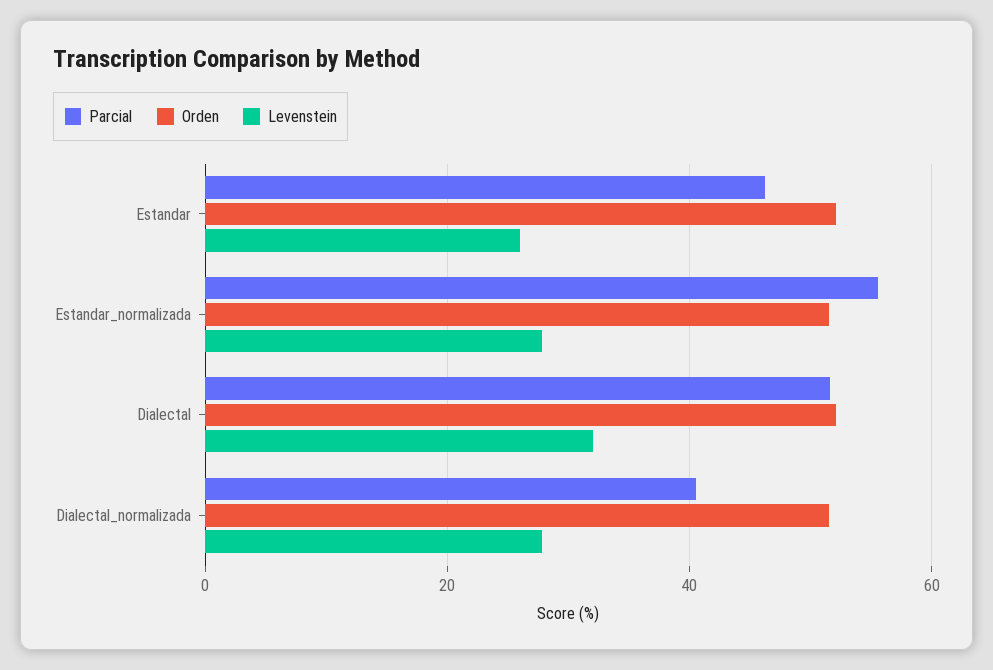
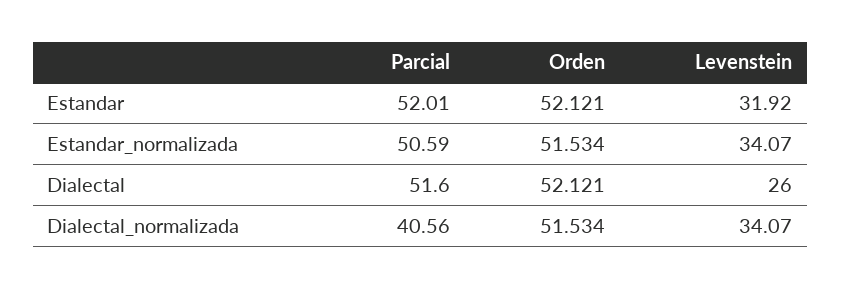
  {
    "Parcial": {
-     "Estandar": 46,
+     "Estandar": 52.01,
-     "Estandar_normalizada": 56,
+     "Estandar_normalizada": 50.59,
      "Dialectal": 51.6,
      "Dialectal_normalizada": 40.56
    },
    "Orden": {
      "Estandar": 52.121,
      "Estandar_normalizada": 51.534,
      "Dialectal": 52.121,
      "Dialectal_normalizada": 51.534
    },
    "Levenstein": {
-     "Estandar": 26,
+     "Estandar": 31.92,
-     "Estandar_normalizada": 28,
+     "Estandar_normalizada": 34.07,
-     "Dialectal": 32,
+     "Dialectal": 26,
-     "Dialectal_normalizada": 28
+     "Dialectal_normalizada": 34.07
    }
  }

